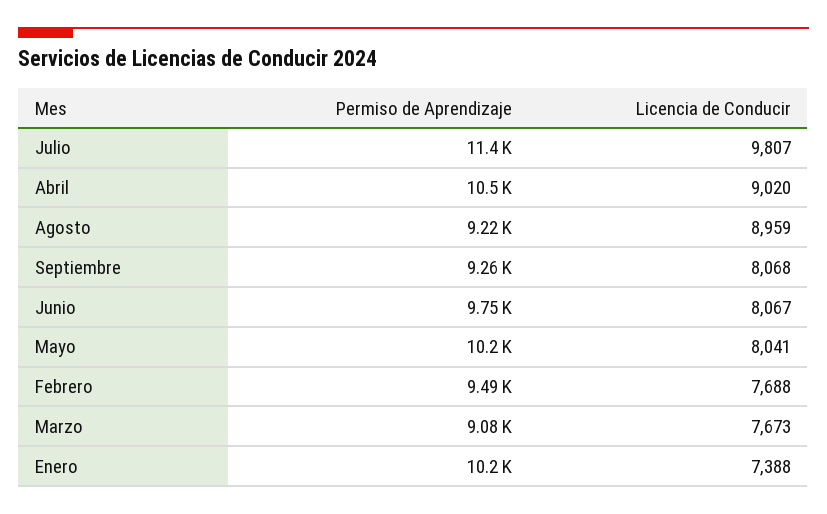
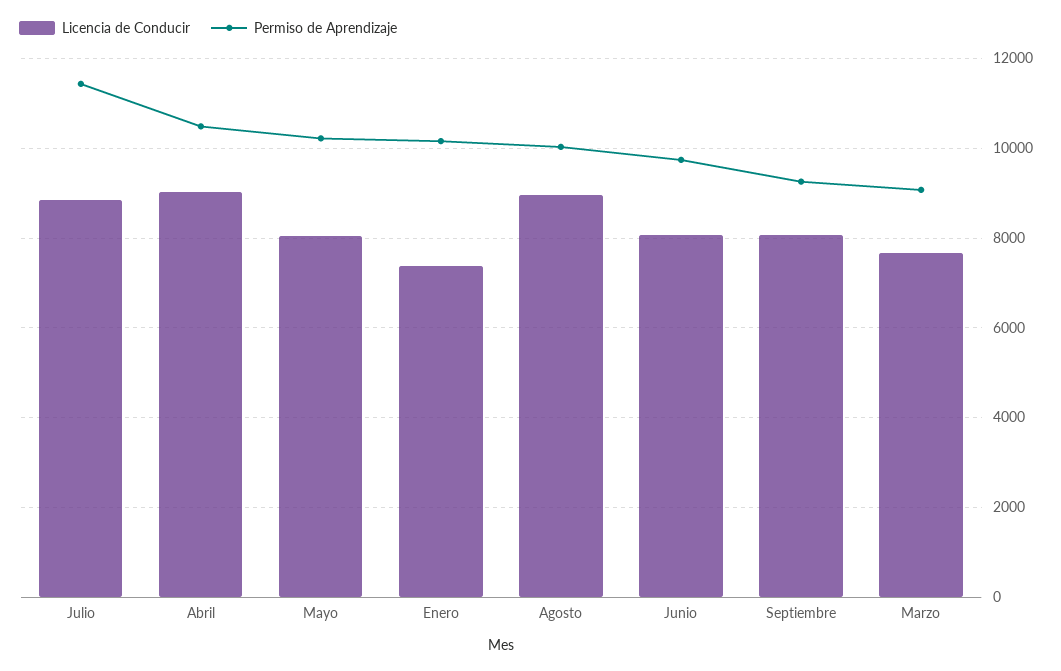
  {
    "Permiso de Aprendizaje": {
      "Julio": 11400,
      "Abril": 10500,
-     "Agosto": 9220,
+     "Agosto": 10000,
      "Septiembre": 9260,
      "Junio": 9750,
      "Mayo": 10200,
-     "Febrero": 9490,
      "Marzo": 9080,
      "Enero": 10200
    },
    "Licencia de Conducir": {
-     "Julio": 9807,
+     "Julio": 8800,
      "Abril": 9020,
      "Agosto": 8959,
      "Septiembre": 8068,
      "Junio": 8067,
      "Mayo": 8041,
-     "Febrero": 7688,
      "Marzo": 7673,
      "Enero": 7388
    }
  }

